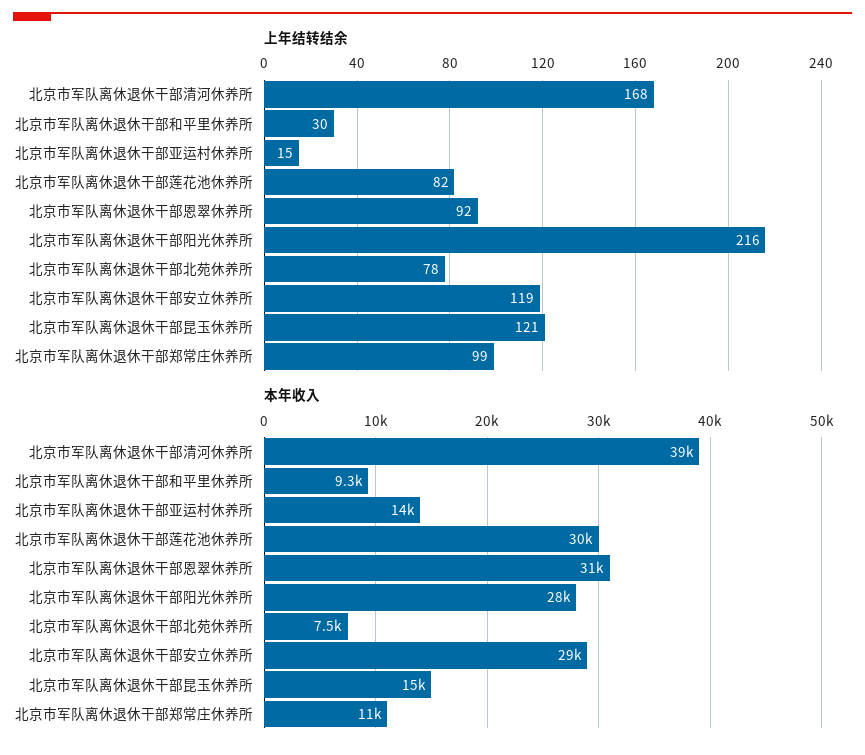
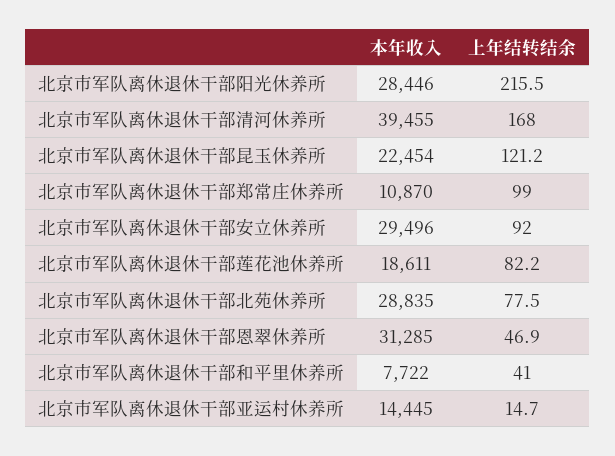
  {
    "上年结转结余": {
      "北京市军队离休退休干部清河休养所": 168,
-     "北京市军队离休退休干部和平里休养所": 30,
+     "北京市军队离休退休干部和平里休养所": 41,
      "北京市军队离休退休干部亚运村休养所": 14.7,
      "北京市军队离休退休干部莲花池休养所": 82.2,
-     "北京市军队离休退休干部恩翠休养所": 92,
+     "北京市军队离休退休干部恩翠休养所": 46.9,
      "北京市军队离休退休干部阳光休养所": 215.5,
      "北京市军队离休退休干部北苑休养所": 77.5,
-     "北京市军队离休退休干部安立休养所": 119,
+     "北京市军队离休退休干部安立休养所": 92,
      "北京市军队离休退休干部昆玉休养所": 121.2,
      "北京市军队离休退休干部郑常庄休养所": 99
    },
    "本年收入": {
      "北京市军队离休退休干部清河休养所": 39455,
-     "北京市军队离休退休干部和平里休养所": 9300,
+     "北京市军队离休退休干部和平里休养所": 7722,
      "北京市军队离休退休干部亚运村休养所": 14445,
-     "北京市军队离休退休干部莲花池休养所": 30000,
+     "北京市军队离休退休干部莲花池休养所": 18611,
      "北京市军队离休退休干部恩翠休养所": 31285,
      "北京市军队离休退休干部阳光休养所": 28446,
-     "北京市军队离休退休干部北苑休养所": 7500,
+     "北京市军队离休退休干部北苑休养所": 28835,
      "北京市军队离休退休干部安立休养所": 29496,
-     "北京市军队离休退休干部昆玉休养所": 15000,
+     "北京市军队离休退休干部昆玉休养所": 22454,
      "北京市军队离休退休干部郑常庄休养所": 10870
    }
  }

